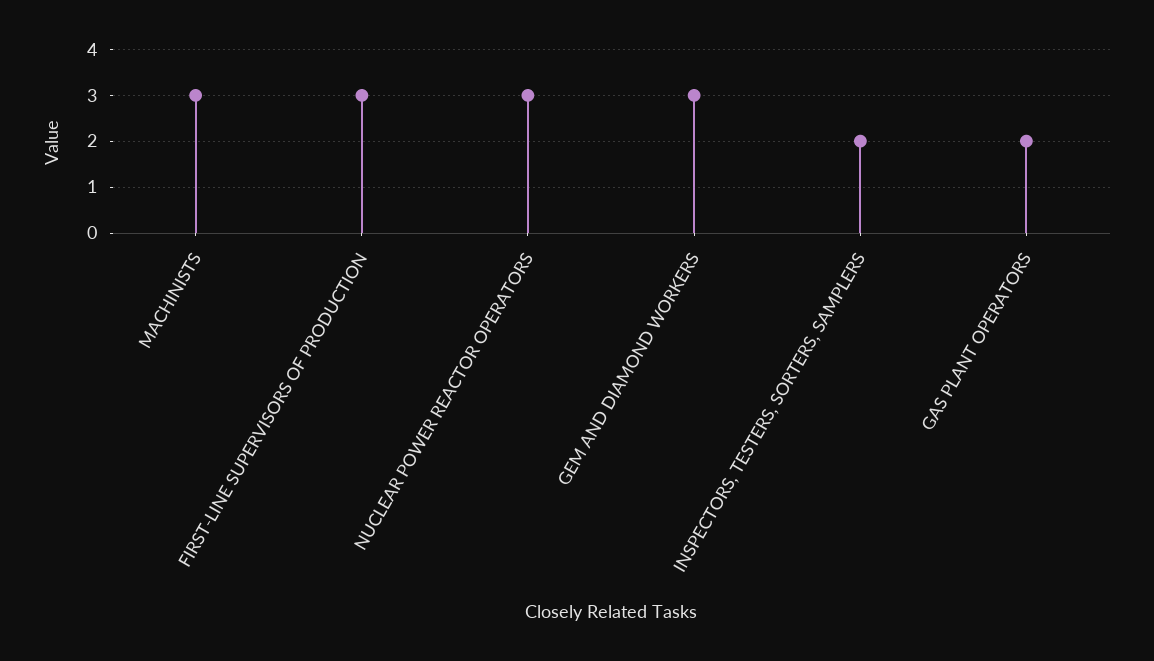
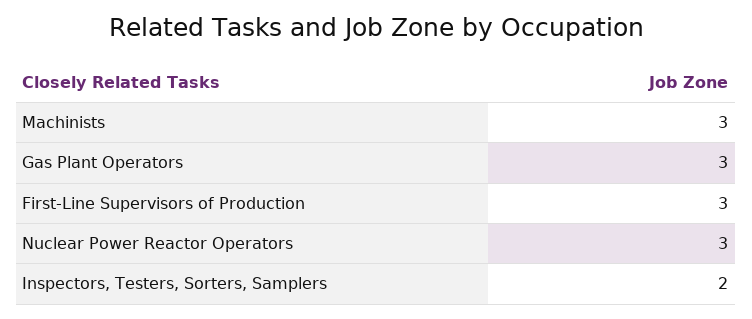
  {
    "MACHINISTS": 3,
    "FIRST-LINE SUPERVISORS OF PRODUCTION": 3,
    "NUCLEAR POWER REACTOR OPERATORS": 3,
-   "GEM AND DIAMOND WORKERS": 3,
    "INSPECTORS, TESTERS, SORTERS, SAMPLERS": 2,
-   "GAS PLANT OPERATORS": 2
+   "GAS PLANT OPERATORS": 3
  }

